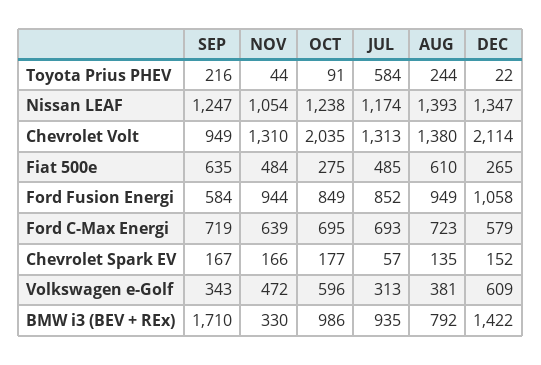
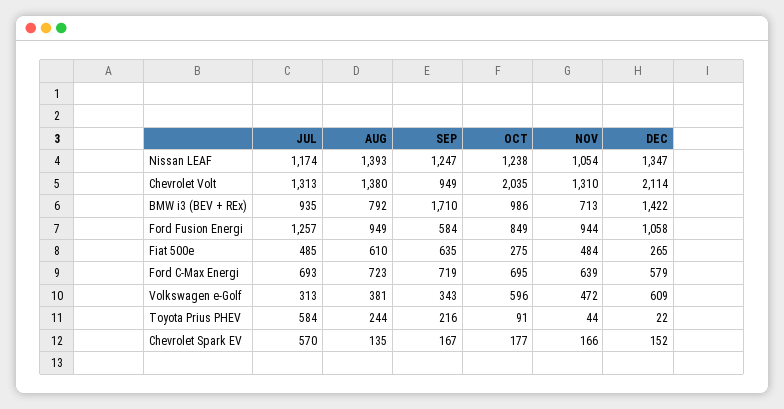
  {
    "SEP": {
      "Toyota Prius PHEV": 216,
      "Nissan LEAF": 1247,
      "Chevrolet Volt": 949,
      "Fiat 500e": 635,
      "Ford Fusion Energi": 584,
      "Ford C-Max Energi": 719,
      "Chevrolet Spark EV": 167,
      "Volkswagen e-Golf": 343,
      "BMW i3 (BEV + REx)": 1710
    },
    "NOV": {
      "Toyota Prius PHEV": 44,
      "Nissan LEAF": 1054,
      "Chevrolet Volt": 1310,
      "Fiat 500e": 484,
      "Ford Fusion Energi": 944,
      "Ford C-Max Energi": 639,
      "Chevrolet Spark EV": 166,
      "Volkswagen e-Golf": 472,
-     "BMW i3 (BEV + REx)": 330
+     "BMW i3 (BEV + REx)": 713
    },
    "OCT": {
      "Toyota Prius PHEV": 91,
      "Nissan LEAF": 1238,
      "Chevrolet Volt": 2035,
      "Fiat 500e": 275,
      "Ford Fusion Energi": 849,
      "Ford C-Max Energi": 695,
      "Chevrolet Spark EV": 177,
      "Volkswagen e-Golf": 596,
      "BMW i3 (BEV + REx)": 986
    },
    "JUL": {
      "Toyota Prius PHEV": 584,
      "Nissan LEAF": 1174,
      "Chevrolet Volt": 1313,
      "Fiat 500e": 485,
-     "Ford Fusion Energi": 852,
+     "Ford Fusion Energi": 1257,
      "Ford C-Max Energi": 693,
-     "Chevrolet Spark EV": 57,
+     "Chevrolet Spark EV": 570,
      "Volkswagen e-Golf": 313,
      "BMW i3 (BEV + REx)": 935
    },
    "AUG": {
      "Toyota Prius PHEV": 244,
      "Nissan LEAF": 1393,
      "Chevrolet Volt": 1380,
      "Fiat 500e": 610,
      "Ford Fusion Energi": 949,
      "Ford C-Max Energi": 723,
      "Chevrolet Spark EV": 135,
      "Volkswagen e-Golf": 381,
      "BMW i3 (BEV + REx)": 792
    },
    "DEC": {
      "Toyota Prius PHEV": 22,
      "Nissan LEAF": 1347,
      "Chevrolet Volt": 2114,
      "Fiat 500e": 265,
      "Ford Fusion Energi": 1058,
      "Ford C-Max Energi": 579,
      "Chevrolet Spark EV": 152,
      "Volkswagen e-Golf": 609,
      "BMW i3 (BEV + REx)": 1422
    }
  }

